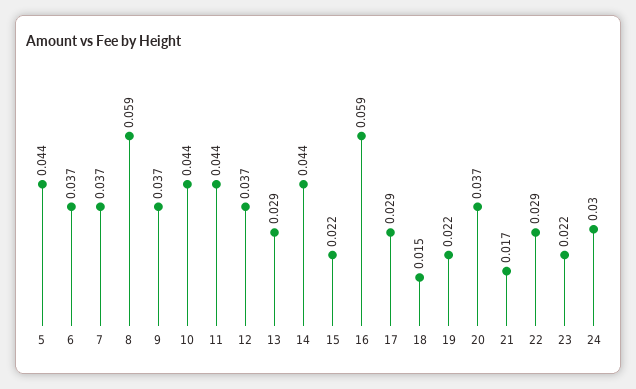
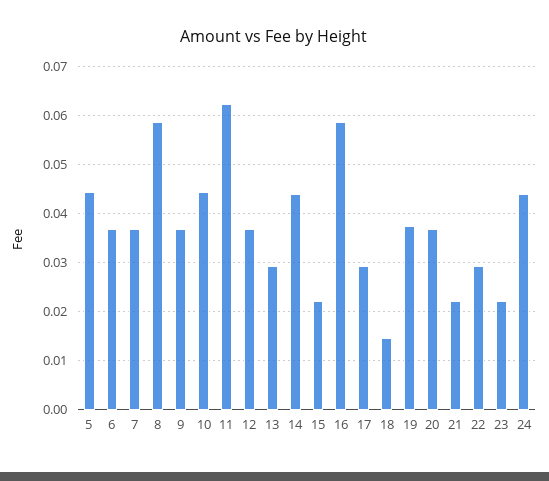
  {
    "5": 0.044,
    "6": 0.037,
    "7": 0.037,
    "8": 0.059,
    "9": 0.037,
    "10": 0.044,
-   "11": 0.044,
+   "11": 0.062,
    "12": 0.037,
    "13": 0.029,
    "14": 0.044,
    "15": 0.022,
    "16": 0.059,
    "17": 0.029,
    "18": 0.015,
-   "19": 0.022,
+   "19": 0.038,
    "20": 0.037,
-   "21": 0.017,
+   "21": 0.022,
    "22": 0.029,
    "23": 0.022,
-   "24": 0.03
+   "24": 0.044
  }

